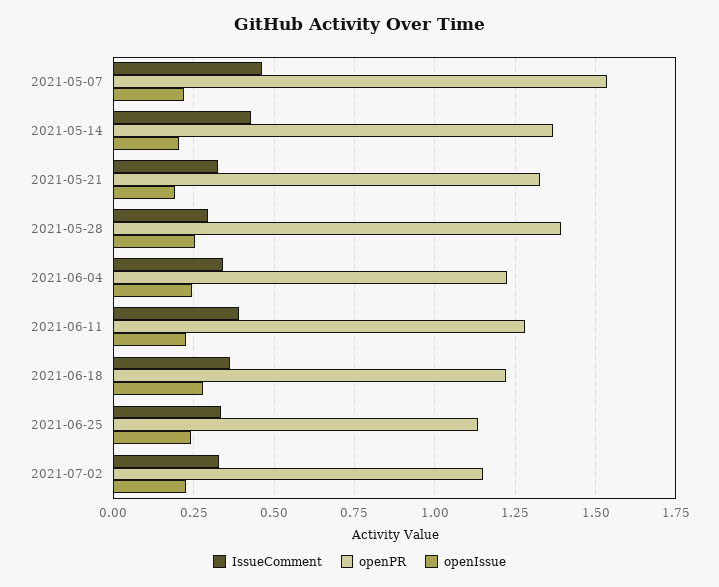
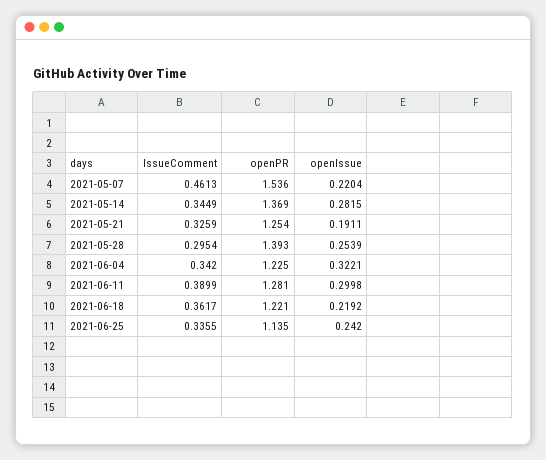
  {
    "IssueComment": {
      "2021-05-07": 0.4613,
-     "2021-05-14": 0.425,
+     "2021-05-14": 0.3449,
      "2021-05-21": 0.3259,
      "2021-05-28": 0.2954,
      "2021-06-04": 0.342,
      "2021-06-11": 0.3899,
      "2021-06-18": 0.3617,
-     "2021-06-25": 0.3355,
+     "2021-06-25": 0.3355
-     "2021-07-02": 0.325
    },
    "openPR": {
      "2021-05-07": 1.536,
      "2021-05-14": 1.369,
-     "2021-05-21": 1.325,
+     "2021-05-21": 1.254,
      "2021-05-28": 1.393,
      "2021-06-04": 1.225,
      "2021-06-11": 1.281,
      "2021-06-18": 1.221,
-     "2021-06-25": 1.135,
+     "2021-06-25": 1.135
-     "2021-07-02": 1.15
    },
    "openIssue": {
      "2021-05-07": 0.2204,
-     "2021-05-14": 0.2,
+     "2021-05-14": 0.2815,
      "2021-05-21": 0.1911,
      "2021-05-28": 0.2539,
-     "2021-06-04": 0.25,
+     "2021-06-04": 0.3221,
-     "2021-06-11": 0.225,
+     "2021-06-11": 0.2998,
-     "2021-06-18": 0.275,
+     "2021-06-18": 0.2192,
-     "2021-06-25": 0.242,
+     "2021-06-25": 0.242
-     "2021-07-02": 0.225
    }
  }

